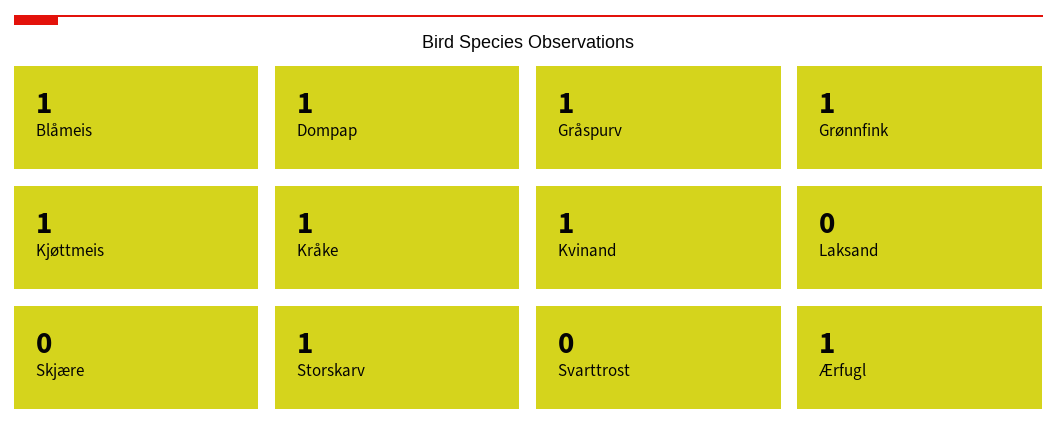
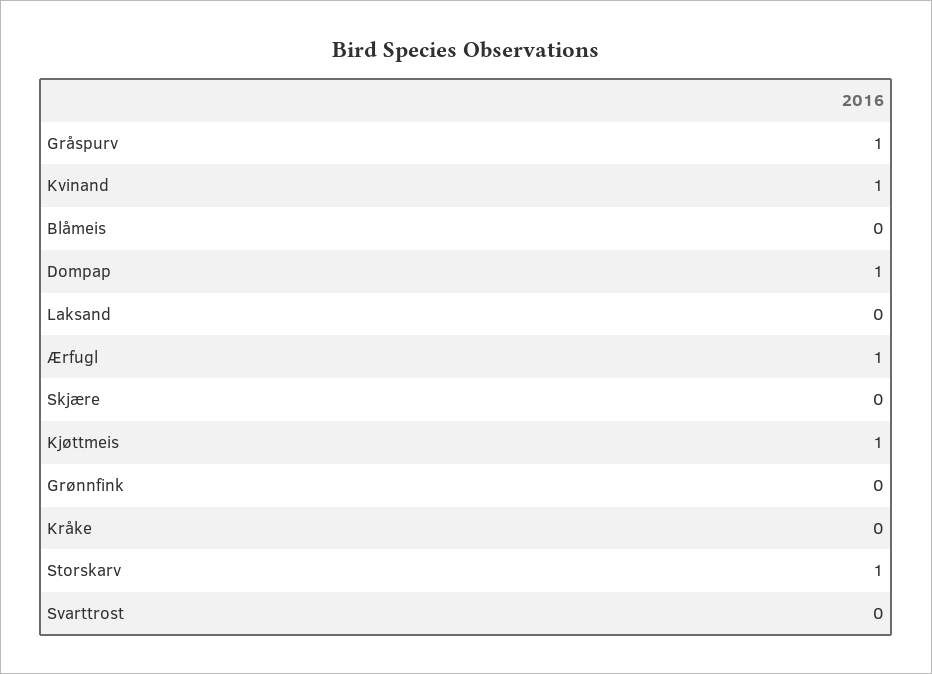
  {
-   "Blåmeis": 1,
+   "Blåmeis": 0,
    "Dompap": 1,
    "Gråspurv": 1,
-   "Grønnfink": 1,
+   "Grønnfink": 0,
    "Kjøttmeis": 1,
-   "Kråke": 1,
+   "Kråke": 0,
    "Kvinand": 1,
    "Laksand": 0,
    "Skjære": 0,
    "Storskarv": 1,
    "Svarttrost": 0,
    "Ærfugl": 1
  }

